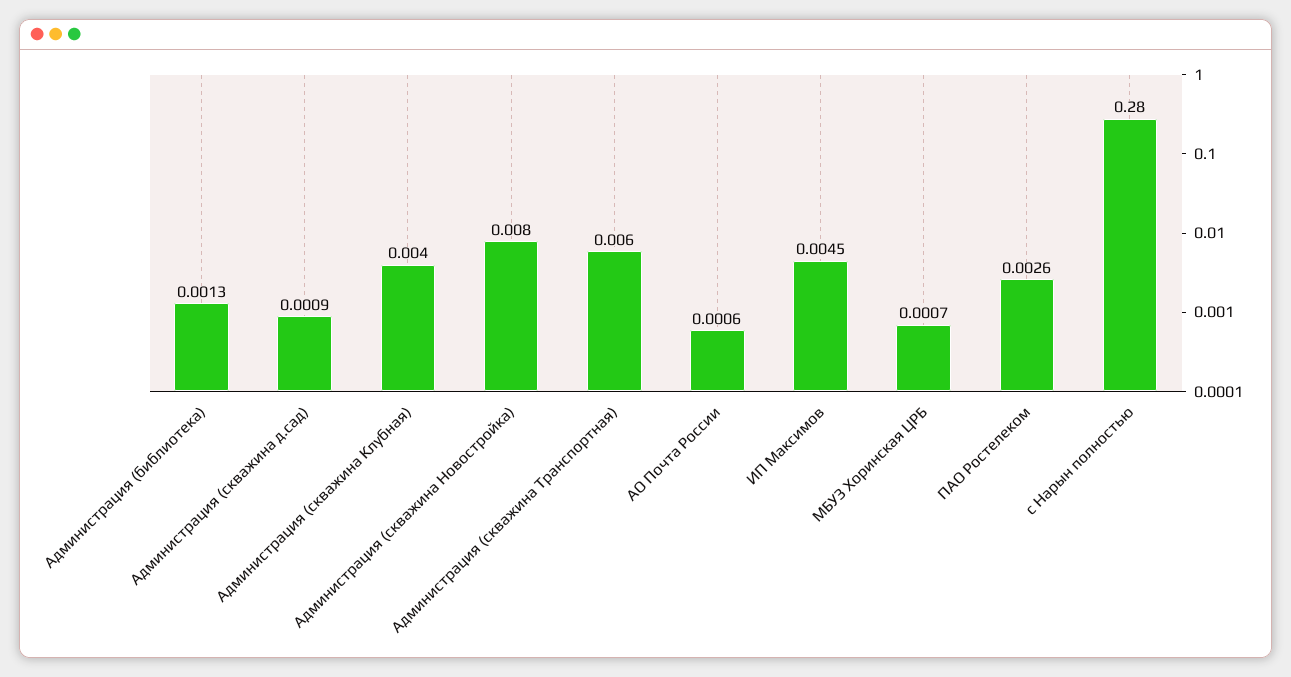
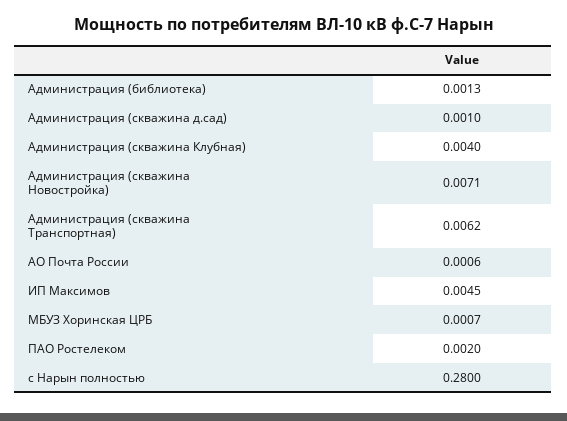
  {
    "Администрация (библиотека)": 0.0013,
-   "Администрация (скважина д.сад)": 0.0009,
+   "Администрация (скважина д.сад)": 0.001,
    "Администрация (скважина Клубная)": 0.004,
-   "Администрация (скважина Новостройка)": 0.008,
+   "Администрация (скважина Новостройка)": 0.0071,
-   "Администрация (скважина Транспортная)": 0.006,
+   "Администрация (скважина Транспортная)": 0.0062,
    "АО Почта России": 0.0006,
    "ИП Максимов": 0.0045,
    "МБУЗ Хоринская ЦРБ": 0.0007,
-   "ПАО Ростелеком": 0.0026,
+   "ПАО Ростелеком": 0.002,
    "с Нарын полностью": 0.28
  }

